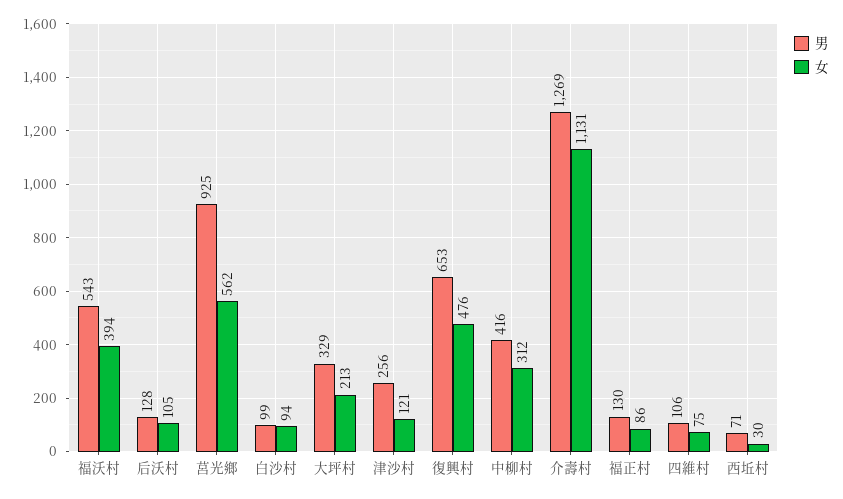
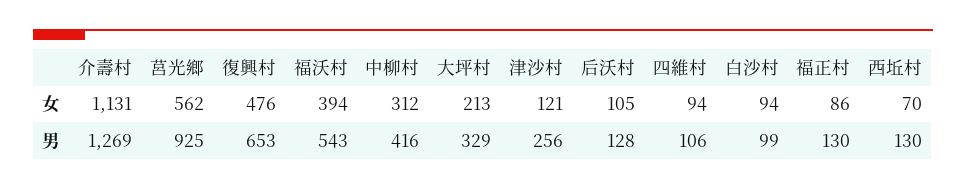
  {
    "男": {
      "福沃村": 543,
      "后沃村": 128,
      "莒光鄉": 925,
      "白沙村": 99,
      "大坪村": 329,
      "津沙村": 256,
      "復興村": 653,
      "中柳村": 416,
      "介壽村": 1269,
      "福正村": 130,
      "四維村": 106,
-     "西坵村": 71
+     "西坵村": 130
    },
    "女": {
      "福沃村": 394,
      "后沃村": 105,
      "莒光鄉": 562,
      "白沙村": 94,
      "大坪村": 213,
      "津沙村": 121,
      "復興村": 476,
      "中柳村": 312,
      "介壽村": 1131,
      "福正村": 86,
-     "四維村": 75,
+     "四維村": 94,
-     "西坵村": 30
+     "西坵村": 70
    }
  }

